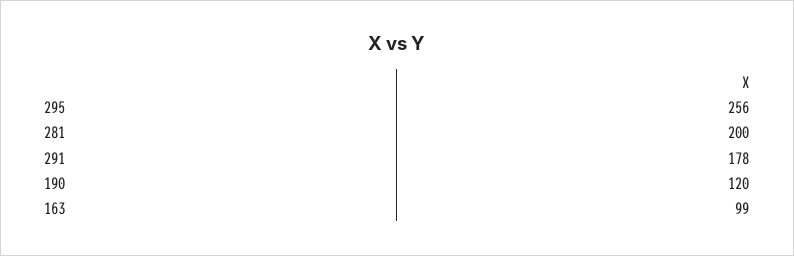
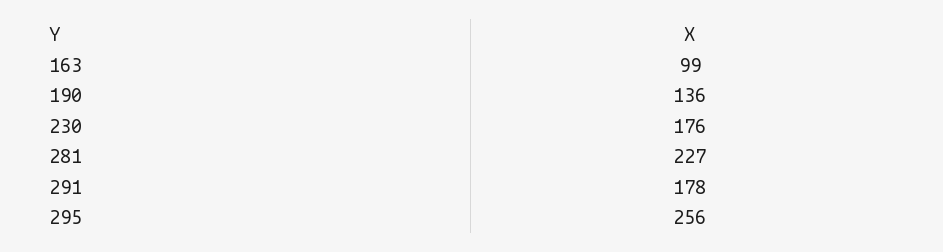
  {
    "295": 256,
-   "281": 200,
+   "281": 227,
    "291": 178,
-   "190": 120,
+   "190": 136,
-   "163": 99
+   "163": 99,
+   "230": 176
  }

